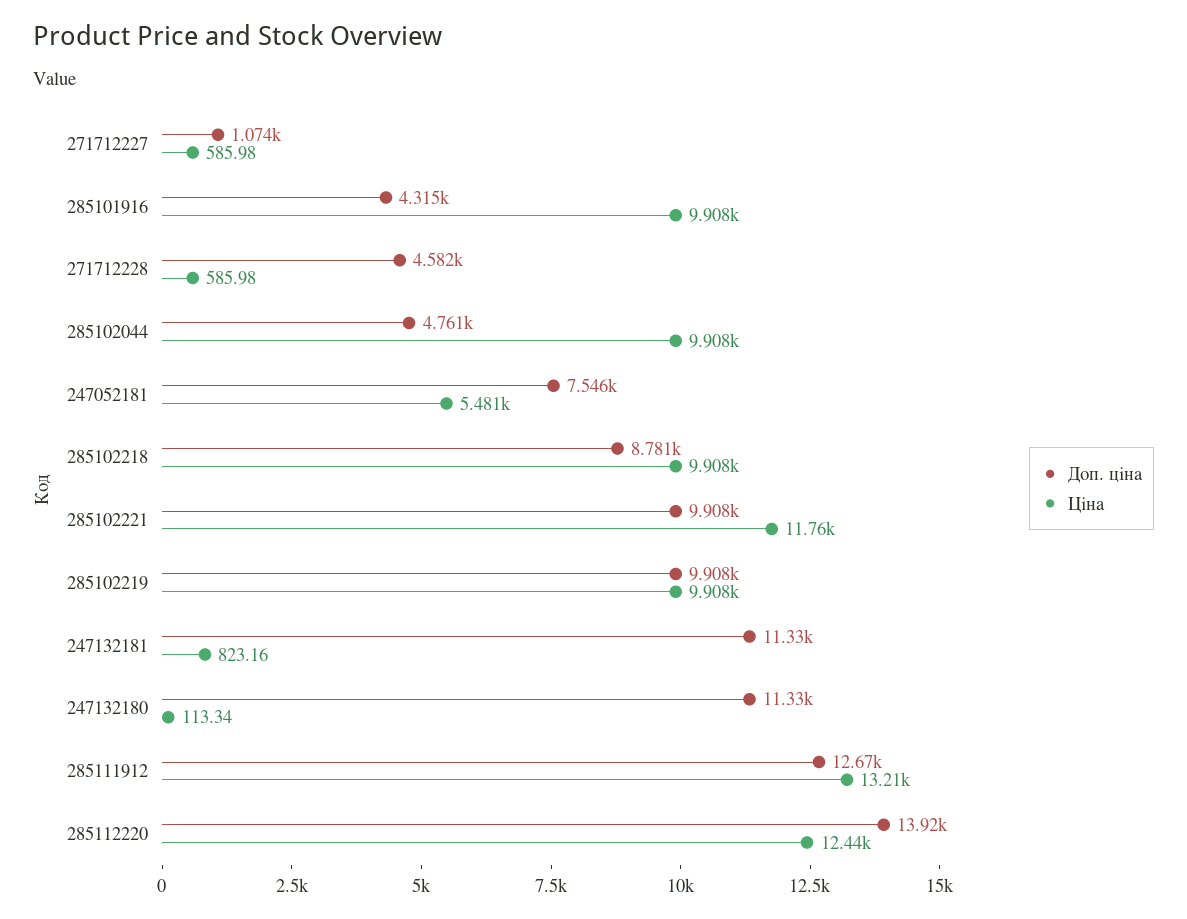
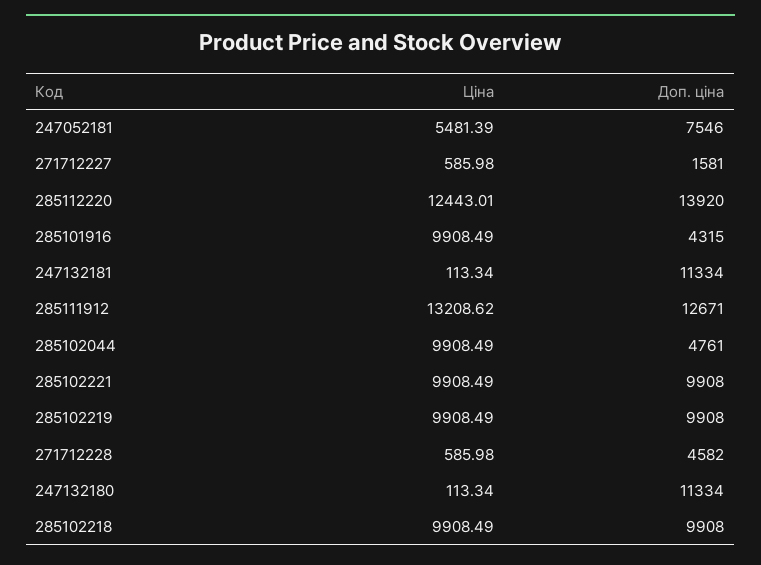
  {
    "Доп. ціна": {
-     "271712227": 1074,
+     "271712227": 1581,
      "285101916": 4315,
      "271712228": 4582,
      "285102044": 4761,
      "247052181": 7546,
-     "285102218": 8781,
+     "285102218": 9908,
      "285102221": 9908,
      "285102219": 9908,
      "247132181": 11334,
      "247132180": 11334,
      "285111912": 12671,
      "285112220": 13920
    },
    "Ціна": {
      "271712227": 585.98,
      "285101916": 9908.49,
      "271712228": 585.98,
      "285102044": 9908.49,
      "247052181": 5481.39,
      "285102218": 9908.49,
-     "285102221": 11760,
+     "285102221": 9908.49,
      "285102219": 9908.49,
-     "247132181": 823.16,
+     "247132181": 113.34,
      "247132180": 113.34,
      "285111912": 13208.62,
      "285112220": 12443.01
    }
  }

